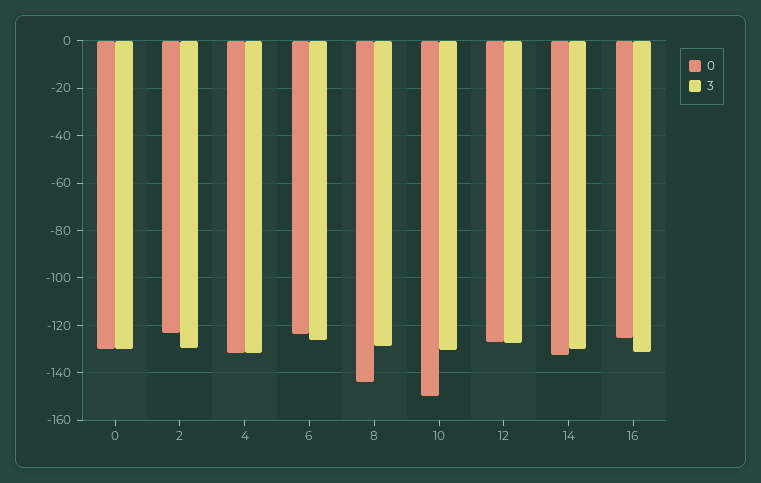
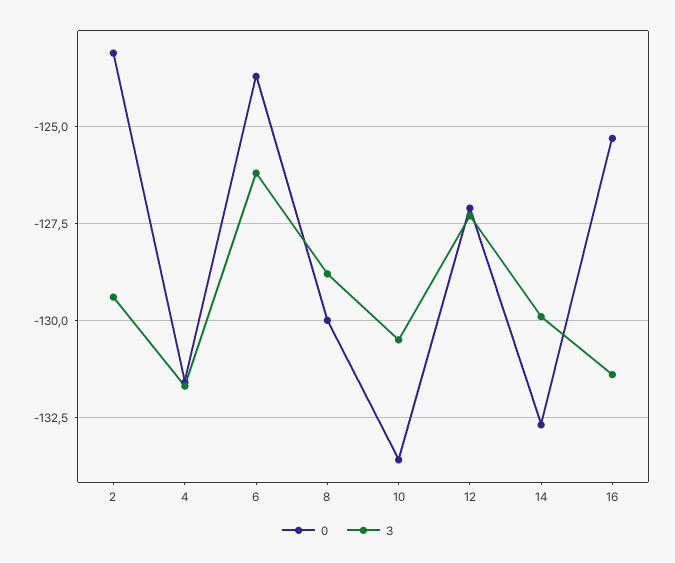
  {
    "0": {
-     "0": -130,
      "2": -123,
      "4": -131.5,
      "6": -123.5,
-     "8": -145,
+     "8": -130,
-     "10": -150,
+     "10": -133.5,
      "12": -127,
      "14": -132.5,
      "16": -125.5
    },
    "3": {
-     "0": -130,
      "2": -129.5,
      "4": -131.5,
      "6": -126,
      "8": -129,
      "10": -130.5,
      "12": -127.5,
      "14": -130,
      "16": -131.5
    }
  }

